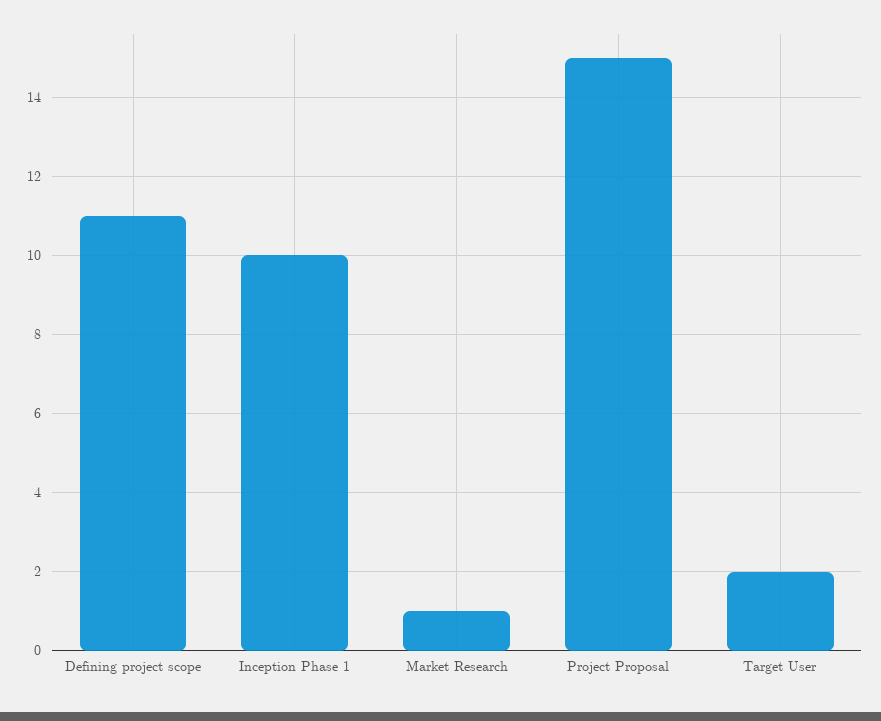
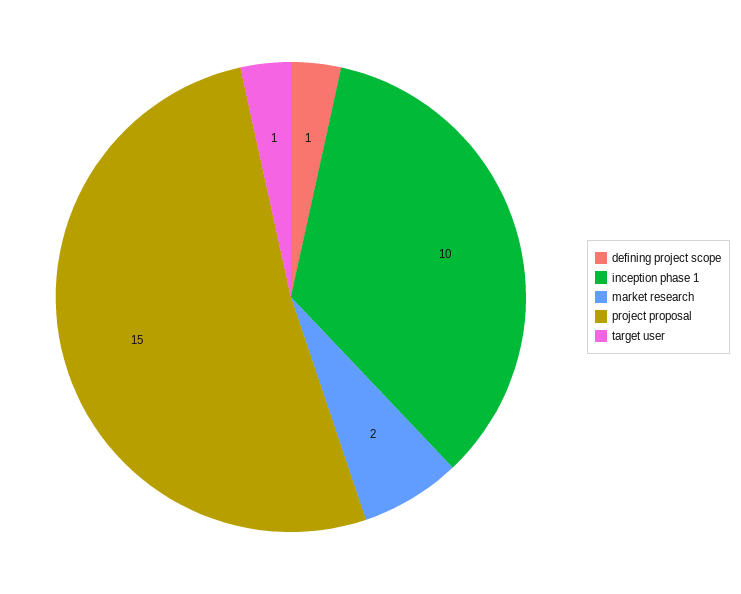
  {
-   "Defining project scope": 11,
+   "Defining project scope": 1,
    "Inception Phase 1": 10,
-   "Market Research": 1,
+   "Market Research": 2,
    "Project Proposal": 15,
-   "Target User": 2
+   "Target User": 1
  }

